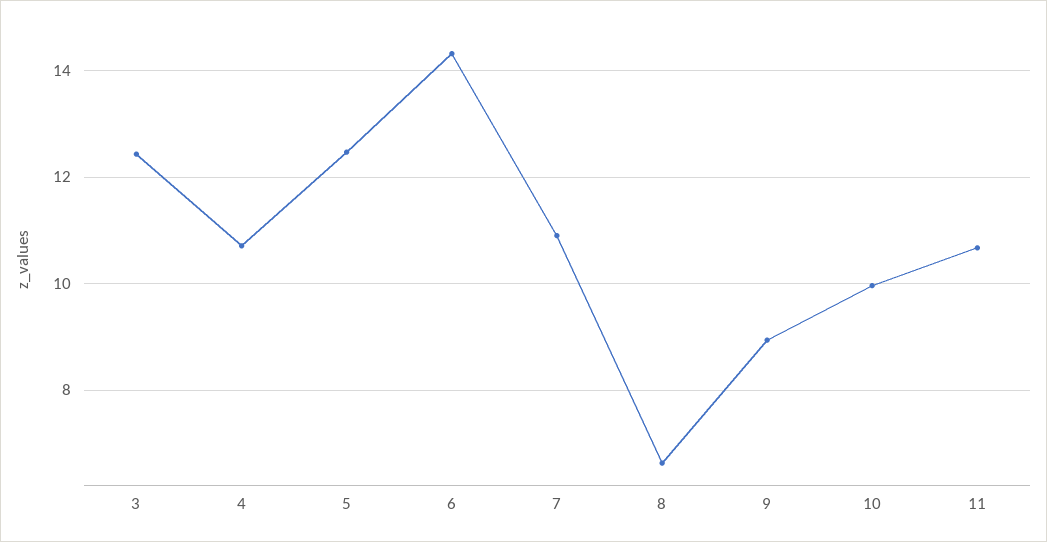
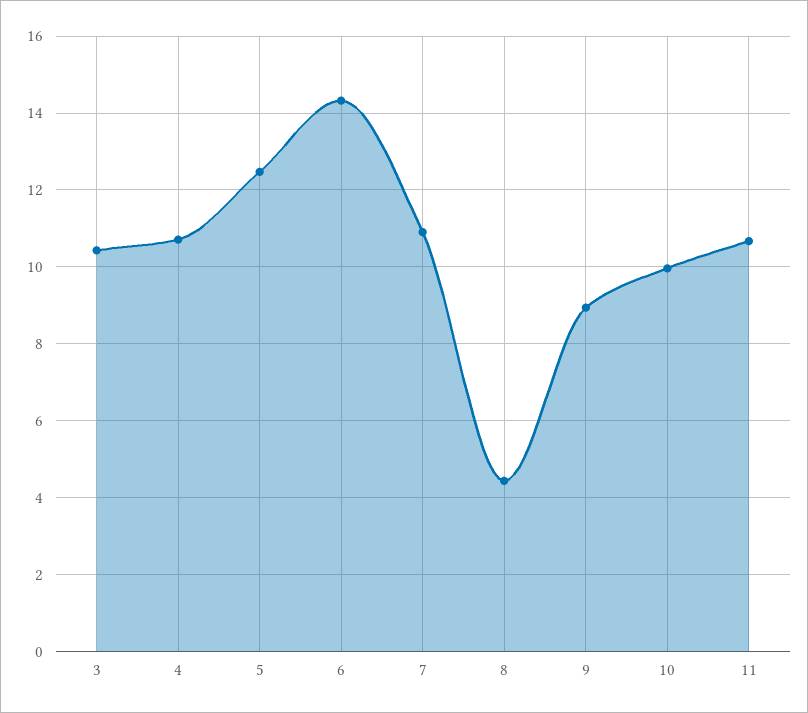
  {
-   "3": 12.4,
+   "3": 10.4,
    "4": 10.8,
    "5": 12.4,
    "6": 14.4,
    "7": 11,
-   "8": 6.6,
+   "8": 4.4,
    "9": 9,
    "10": 10,
    "11": 10.6
  }

